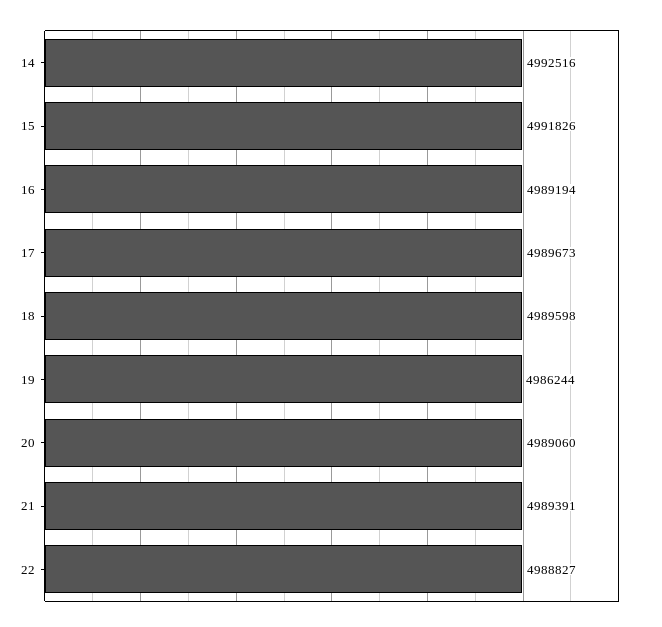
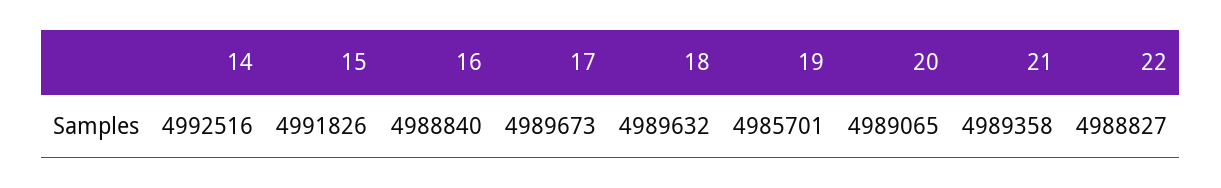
  {
    "14": 4992516,
    "15": 4991826,
-   "16": 4989194,
+   "16": 4988840,
    "17": 4989673,
-   "18": 4989598,
+   "18": 4989632,
-   "19": 4986244,
+   "19": 4985701,
-   "20": 4989060,
+   "20": 4989065,
-   "21": 4989391,
+   "21": 4989358,
    "22": 4988827
  }

